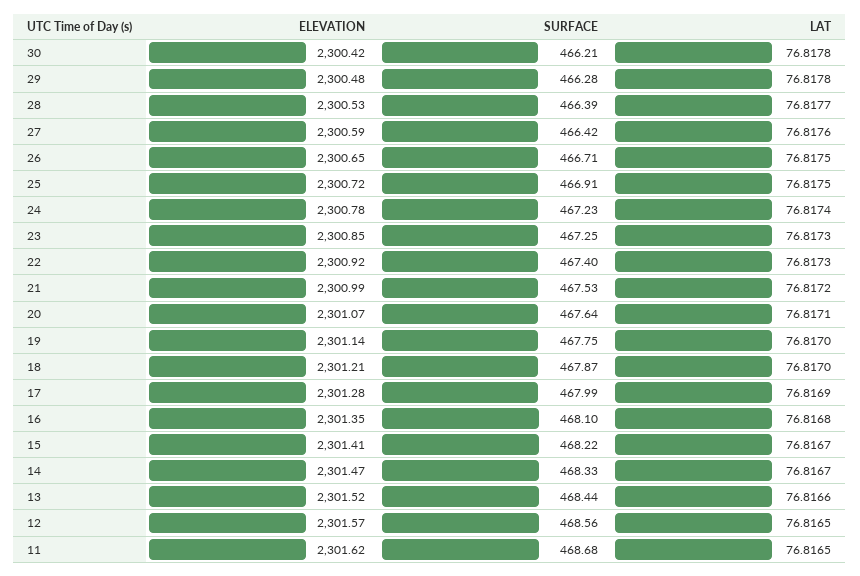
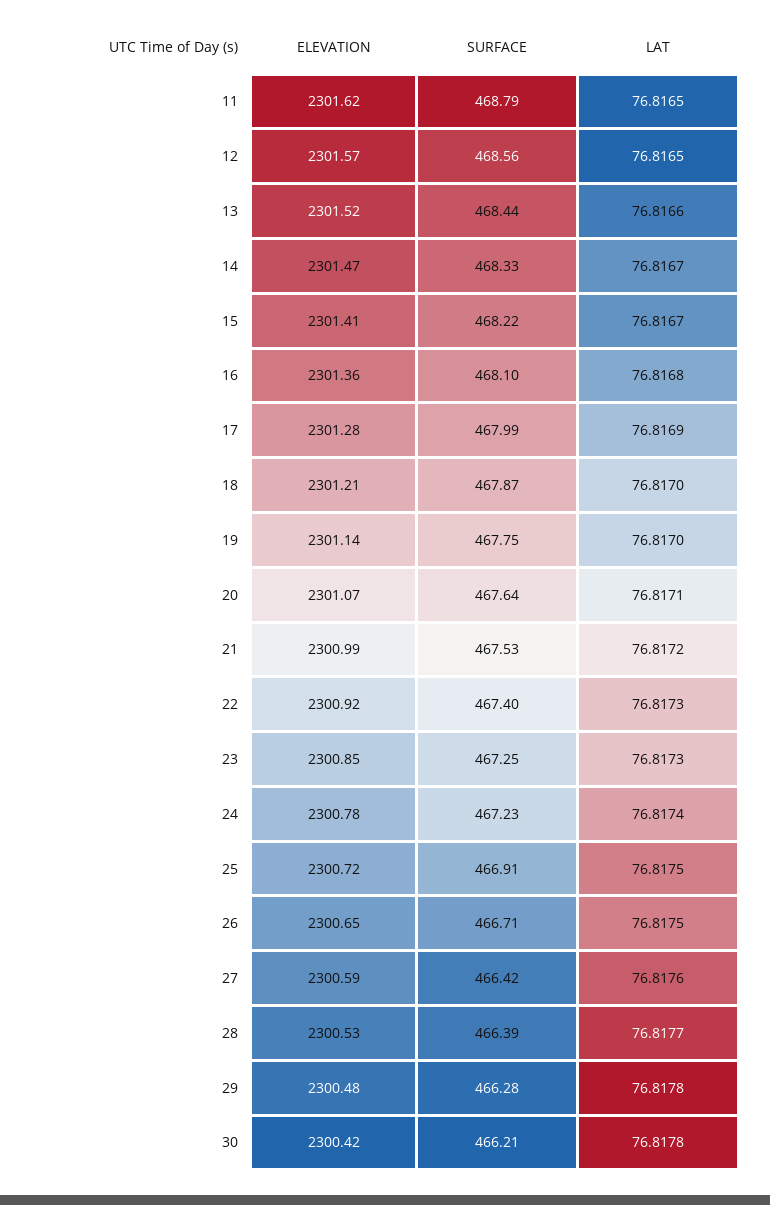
  {
    "ELEVATION": {
      "30": 2300.42,
      "29": 2300.48,
      "28": 2300.53,
      "27": 2300.59,
      "26": 2300.65,
      "25": 2300.72,
      "24": 2300.78,
      "23": 2300.85,
      "22": 2300.92,
      "21": 2300.99,
      "20": 2301.07,
      "19": 2301.14,
      "18": 2301.21,
      "17": 2301.28,
-     "16": 2301.35,
+     "16": 2301.36,
      "15": 2301.41,
      "14": 2301.47,
      "13": 2301.52,
      "12": 2301.57,
      "11": 2301.62
    },
    "SURFACE": {
      "30": 466.21,
      "29": 466.28,
      "28": 466.39,
      "27": 466.42,
      "26": 466.71,
      "25": 466.91,
      "24": 467.23,
      "23": 467.25,
      "22": 467.4,
      "21": 467.53,
      "20": 467.64,
      "19": 467.75,
      "18": 467.87,
      "17": 467.99,
      "16": 468.1,
      "15": 468.22,
      "14": 468.33,
      "13": 468.44,
      "12": 468.56,
-     "11": 468.68
+     "11": 468.79
    },
    "LAT": {
      "30": 76.8178,
      "29": 76.8178,
      "28": 76.8177,
      "27": 76.8176,
      "26": 76.8175,
      "25": 76.8175,
      "24": 76.8174,
      "23": 76.8173,
      "22": 76.8173,
      "21": 76.8172,
      "20": 76.8171,
      "19": 76.817,
      "18": 76.817,
      "17": 76.8169,
      "16": 76.8168,
      "15": 76.8167,
      "14": 76.8167,
      "13": 76.8166,
      "12": 76.8165,
      "11": 76.8165
    }
  }

